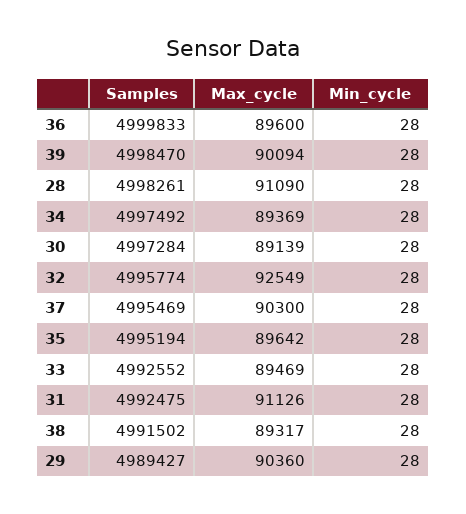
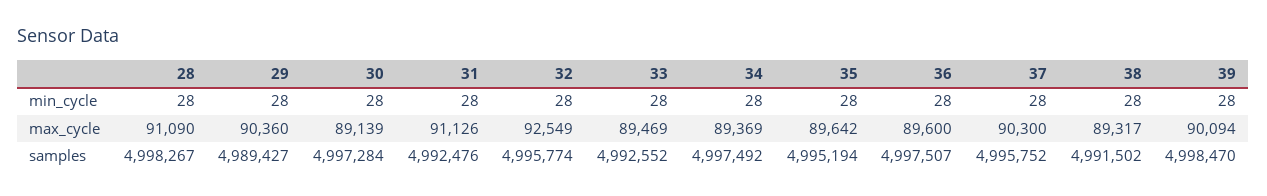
  {
    "Samples": {
-     "36": 4999833,
+     "36": 4997507,
      "39": 4998470,
-     "28": 4998261,
+     "28": 4998267,
      "34": 4997492,
      "30": 4997284,
      "32": 4995774,
-     "37": 4995469,
+     "37": 4995752,
      "35": 4995194,
      "33": 4992552,
-     "31": 4992475,
+     "31": 4992476,
      "38": 4991502,
      "29": 4989427
    },
    "Max_cycle": {
      "36": 89600,
      "39": 90094,
      "28": 91090,
      "34": 89369,
      "30": 89139,
      "32": 92549,
      "37": 90300,
      "35": 89642,
      "33": 89469,
      "31": 91126,
      "38": 89317,
      "29": 90360
    },
    "Min_cycle": {
      "36": 28,
      "39": 28,
      "28": 28,
      "34": 28,
      "30": 28,
      "32": 28,
      "37": 28,
      "35": 28,
      "33": 28,
      "31": 28,
      "38": 28,
      "29": 28
    }
  }

